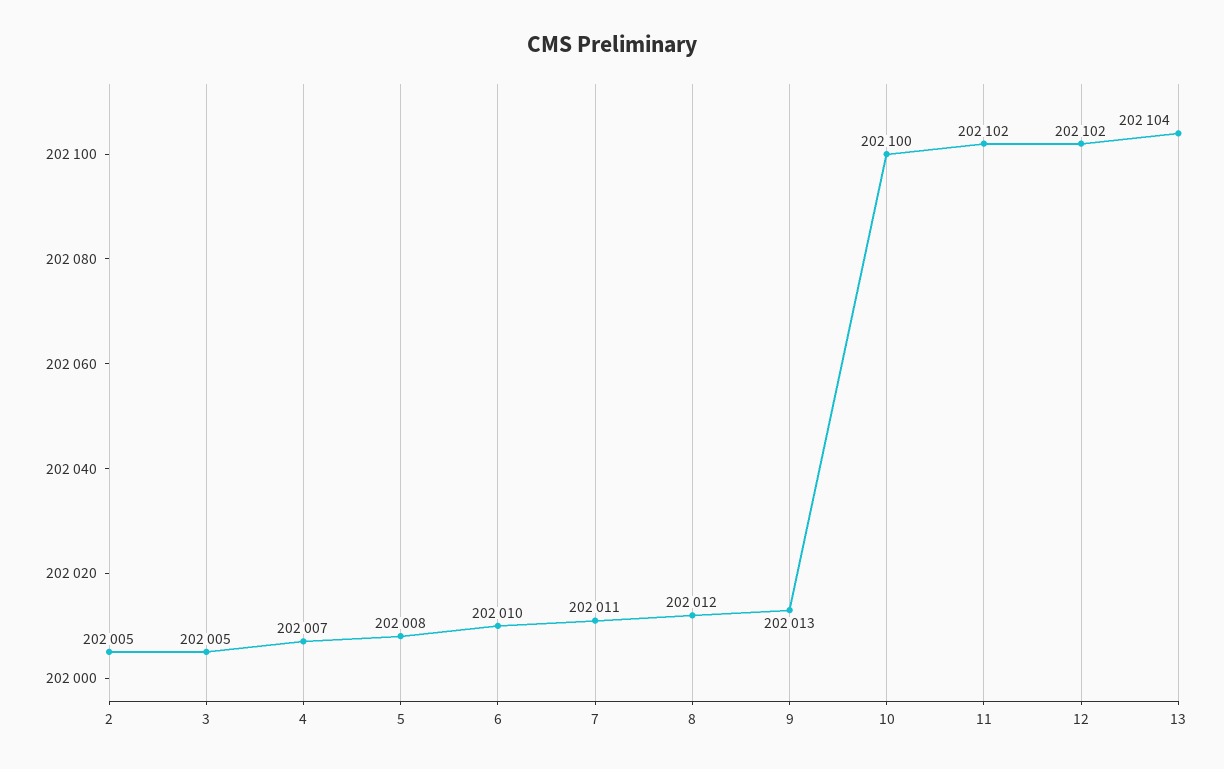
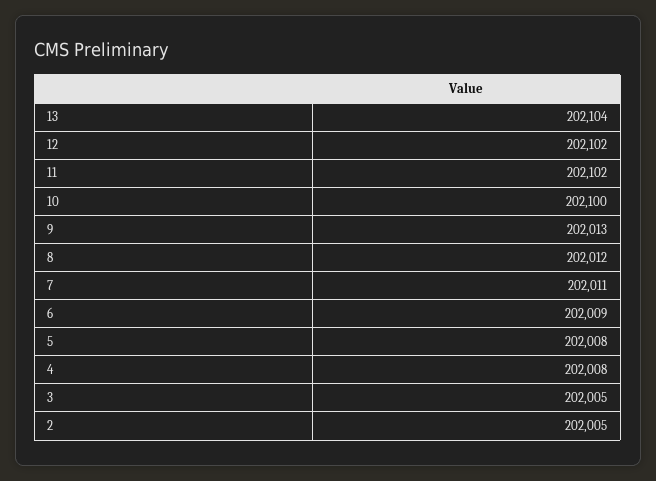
  {
    "2": 202005,
    "3": 202005,
-   "4": 202007,
+   "4": 202008,
    "5": 202008,
-   "6": 202010,
+   "6": 202009,
    "7": 202011,
    "8": 202012,
    "9": 202013,
    "10": 202100,
    "11": 202102,
    "12": 202102,
    "13": 202104
  }

